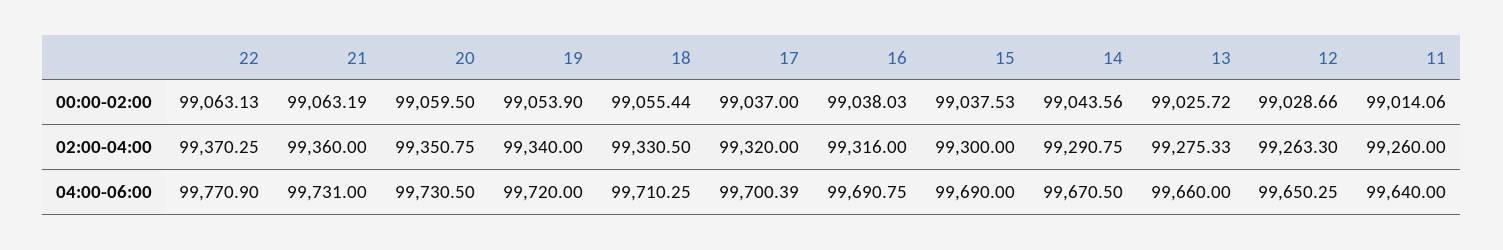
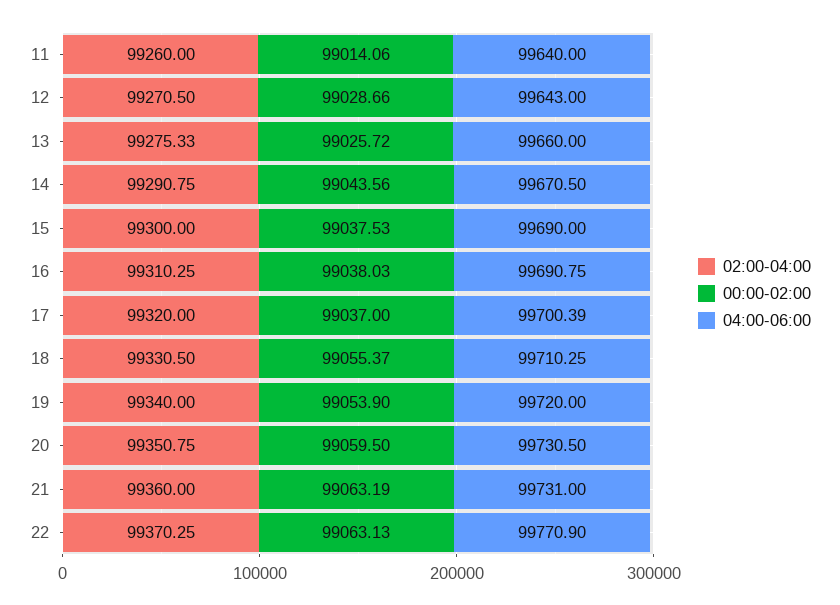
  {
    "00:00-02:00": {
      "22": 99063.13,
      "21": 99063.19,
      "20": 99059.5,
      "19": 99053.9,
-     "18": 99055.44,
+     "18": 99055.37,
      "17": 99037,
      "16": 99038.03,
      "15": 99037.53,
      "14": 99043.56,
      "13": 99025.72,
      "12": 99028.66,
      "11": 99014.06
    },
    "02:00-04:00": {
      "22": 99370.25,
      "21": 99360,
      "20": 99350.75,
      "19": 99340,
      "18": 99330.5,
      "17": 99320,
-     "16": 99316,
+     "16": 99310.25,
      "15": 99300,
      "14": 99290.75,
      "13": 99275.33,
-     "12": 99263.3,
+     "12": 99270.5,
      "11": 99260
    },
    "04:00-06:00": {
      "22": 99770.9,
      "21": 99731,
      "20": 99730.5,
      "19": 99720,
      "18": 99710.25,
      "17": 99700.39,
      "16": 99690.75,
      "15": 99690,
      "14": 99670.5,
      "13": 99660,
-     "12": 99650.25,
+     "12": 99643,
      "11": 99640
    }
  }

